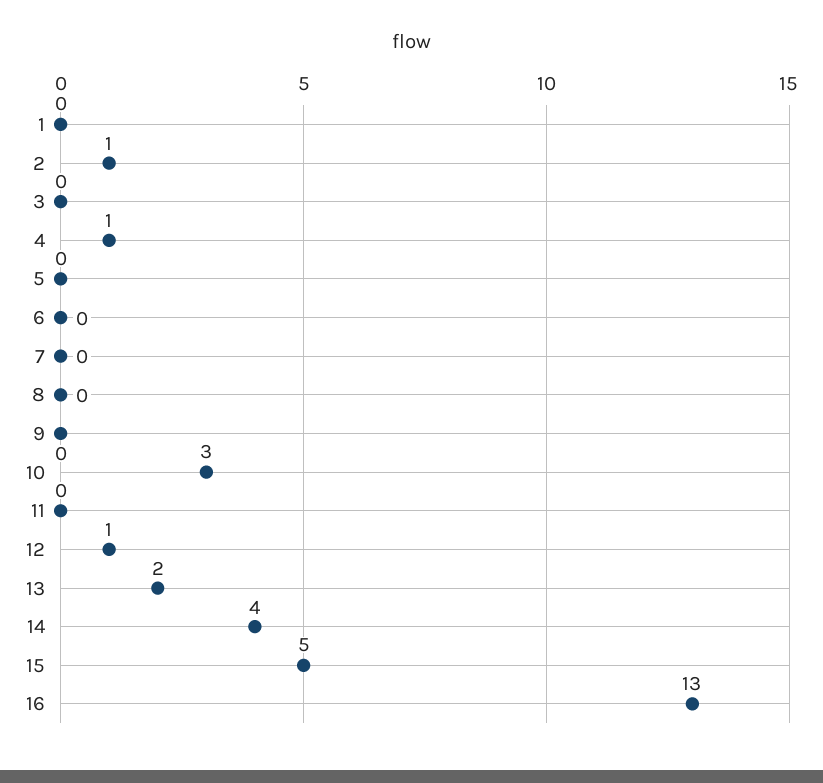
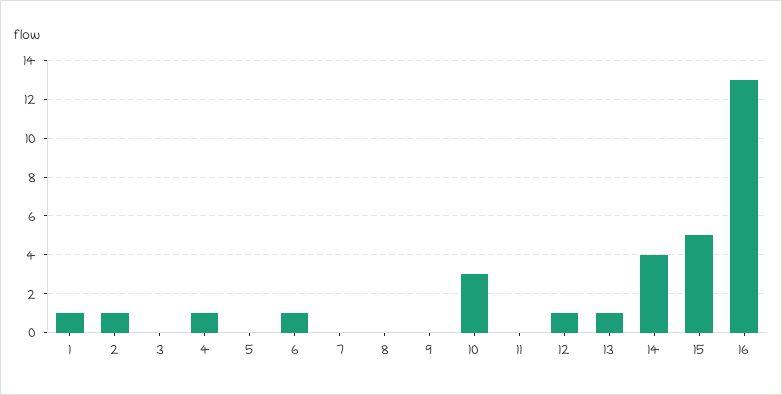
  {
-   "1": 0,
+   "1": 1,
    "2": 1,
    "3": 0,
    "4": 1,
    "5": 0,
-   "6": 0,
+   "6": 1,
    "7": 0,
    "8": 0,
    "9": 0,
    "10": 3,
    "11": 0,
    "12": 1,
-   "13": 2,
+   "13": 1,
    "14": 4,
    "15": 5,
    "16": 13
  }

